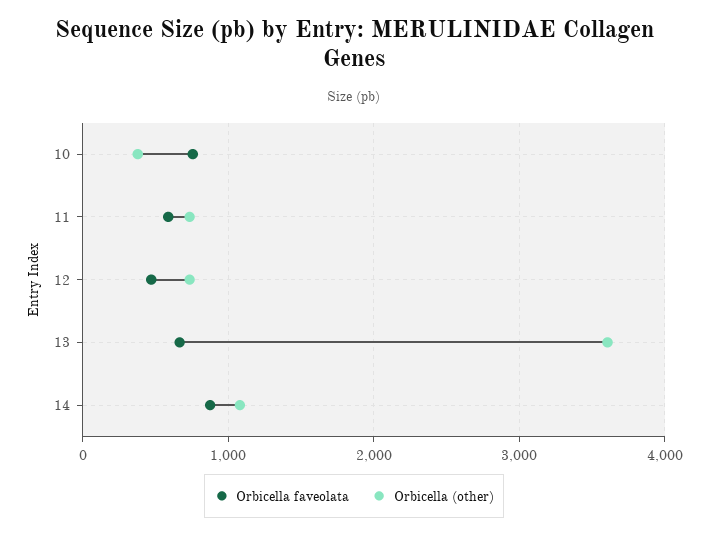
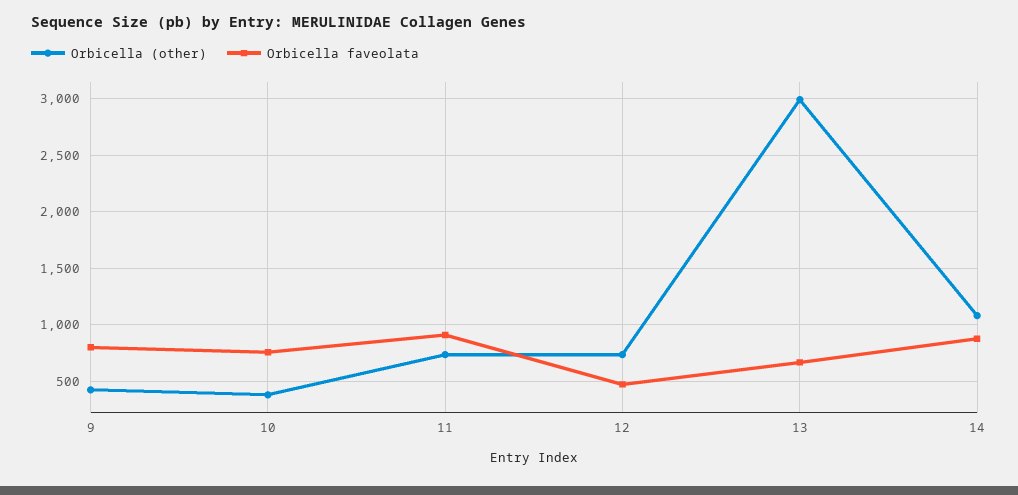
  {
    "Orbicella faveolata": {
      "10": 800,
-     "11": 600,
+     "11": 900,
      "12": 500,
      "13": 700,
-     "14": 900
+     "14": 900,
+     "9": 800
    },
    "Orbicella (other)": {
      "10": 400,
      "11": 700,
      "12": 700,
-     "13": 3600,
+     "13": 3000,
-     "14": 1100
+     "14": 1100,
+     "9": 400
    }
  }

